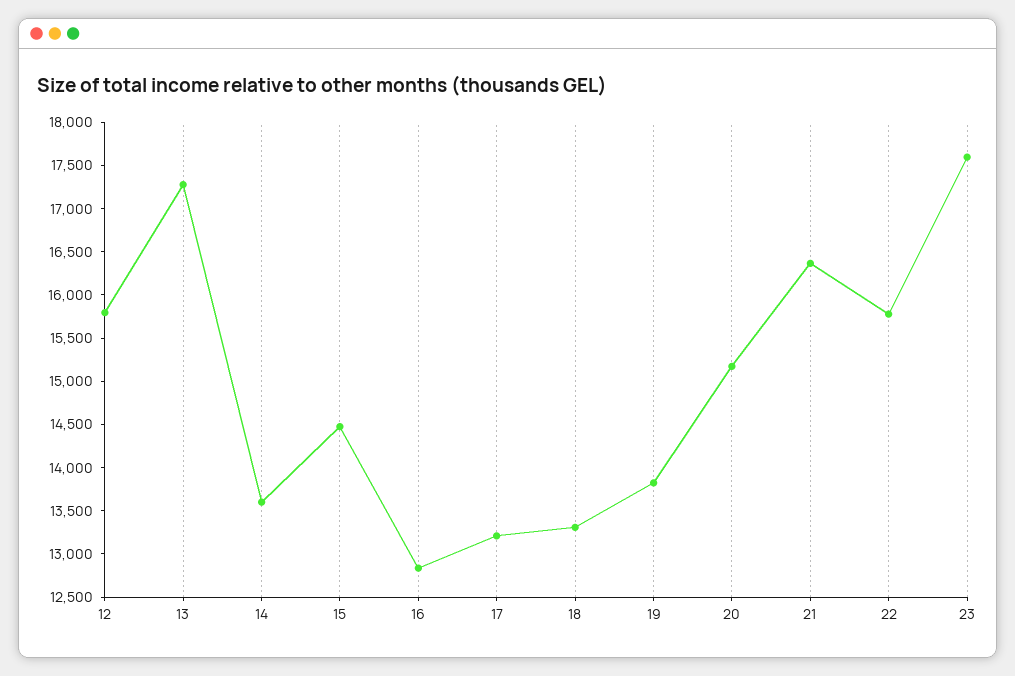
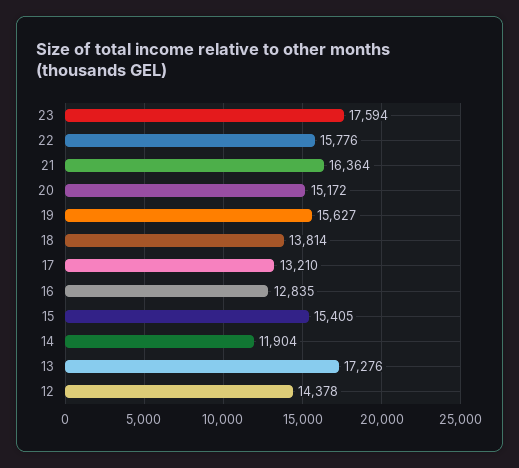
  {
-   "12": 15800,
+   "12": 14378,
    "13": 17276,
-   "14": 13600,
+   "14": 11904,
-   "15": 14500,
+   "15": 15405,
    "16": 12835,
    "17": 13210,
-   "18": 13300,
+   "18": 13814,
-   "19": 13800,
+   "19": 15627,
    "20": 15172,
    "21": 16364,
    "22": 15776,
    "23": 17594
  }

